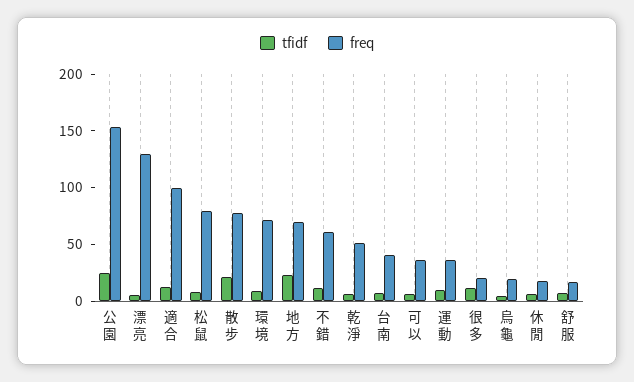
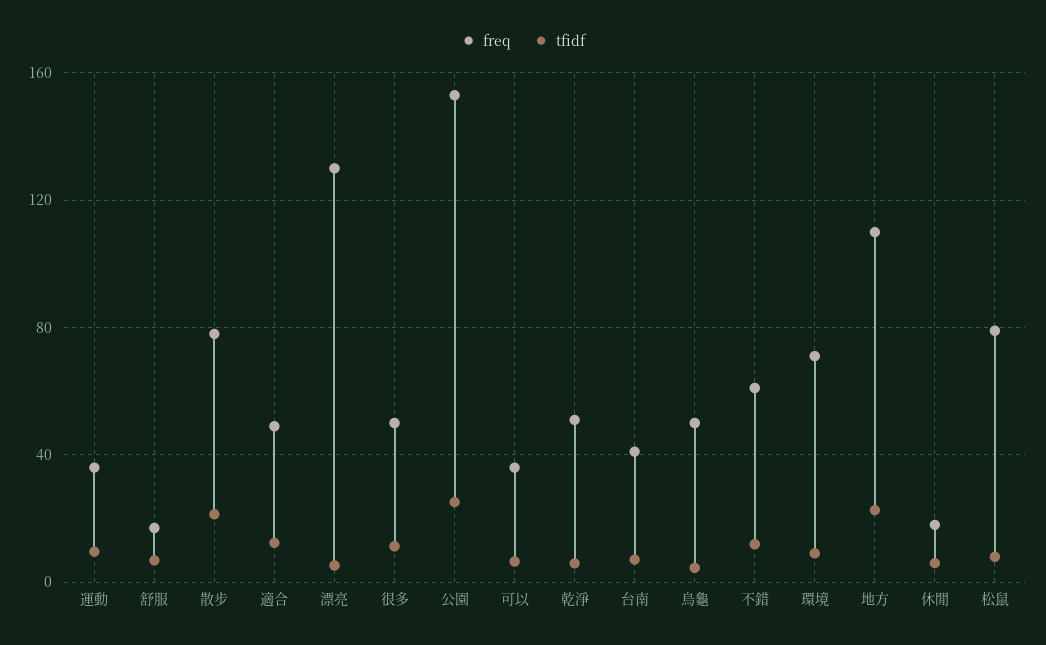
  {
    "tfidf": {
      "公園": 25,
      "漂亮": 5,
      "適合": 10,
      "松鼠": 10,
      "散步": 20,
      "環境": 10,
      "地方": 25,
      "不錯": 10,
      "乾淨": 5,
      "台南": 5,
      "可以": 5,
      "運動": 10,
      "很多": 10,
      "烏龜": 5,
      "休閒": 5,
      "舒服": 5
    },
    "freq": {
      "公園": 155,
      "漂亮": 130,
-     "適合": 100,
+     "適合": 50,
      "松鼠": 80,
      "散步": 80,
      "環境": 70,
-     "地方": 70,
+     "地方": 110,
      "不錯": 60,
      "乾淨": 50,
      "台南": 40,
      "可以": 35,
      "運動": 35,
-     "很多": 20,
+     "很多": 50,
-     "烏龜": 20,
+     "烏龜": 50,
      "休閒": 20,
      "舒服": 15
    }
  }

